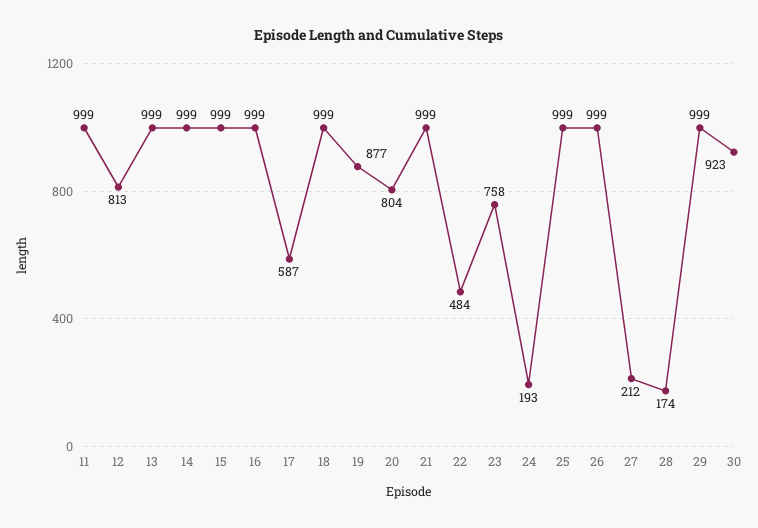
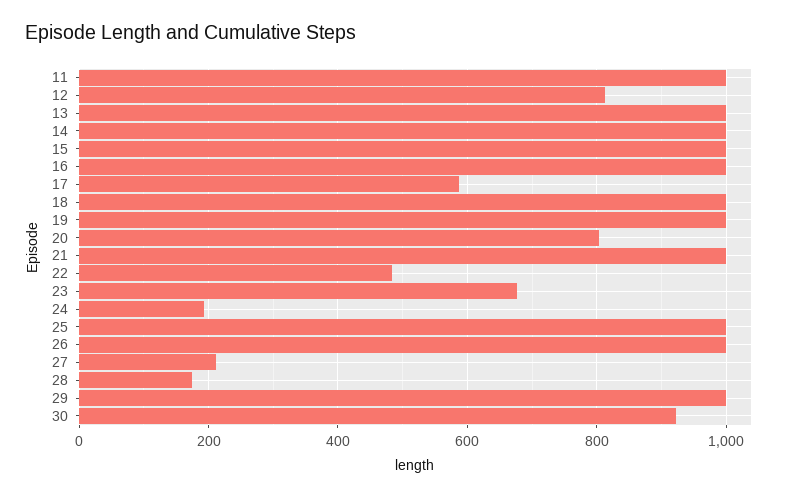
  {
    "11": 999,
    "12": 813,
    "13": 999,
    "14": 999,
    "15": 999,
    "16": 999,
    "17": 587,
    "18": 999,
-   "19": 877,
+   "19": 1000,
    "20": 804,
    "21": 999,
    "22": 484,
-   "23": 758,
+   "23": 680,
    "24": 193,
    "25": 999,
    "26": 999,
    "27": 212,
    "28": 174,
    "29": 999,
    "30": 923
  }

